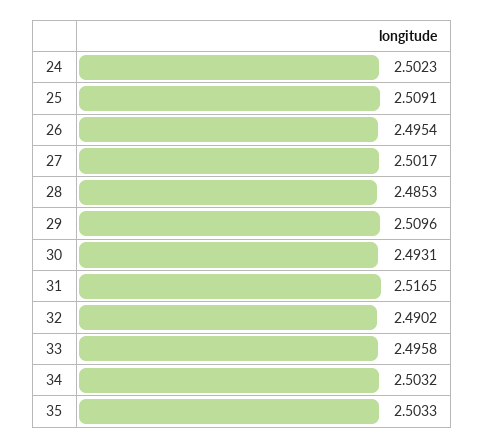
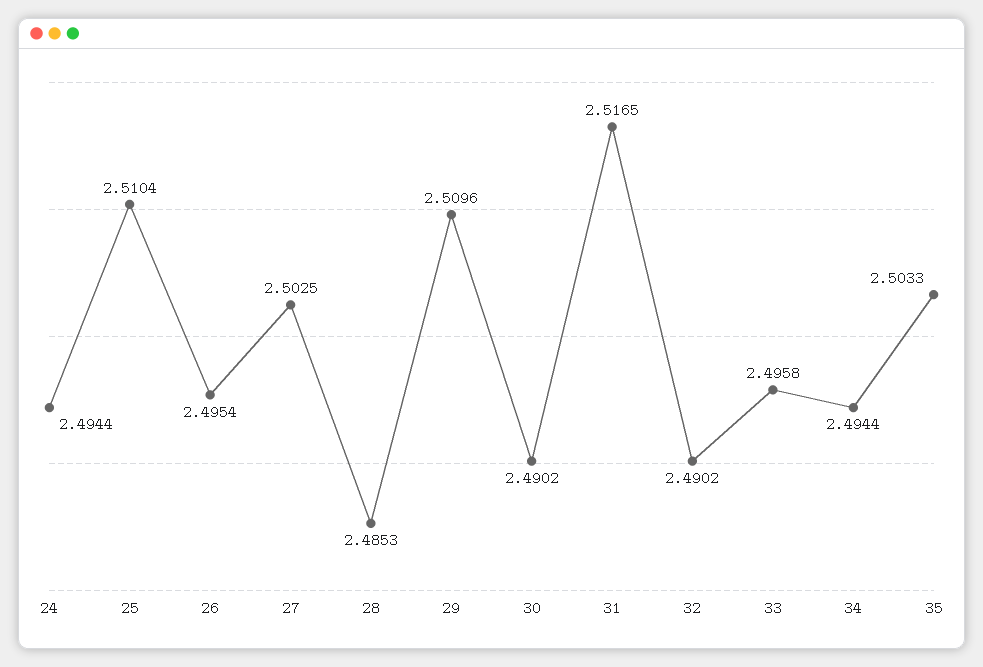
  {
-   "24": 2.5023,
+   "24": 2.4944,
-   "25": 2.5091,
+   "25": 2.5104,
    "26": 2.4954,
-   "27": 2.5017,
+   "27": 2.5025,
    "28": 2.4853,
    "29": 2.5096,
-   "30": 2.4931,
+   "30": 2.4902,
    "31": 2.5165,
    "32": 2.4902,
    "33": 2.4958,
-   "34": 2.5032,
+   "34": 2.4944,
    "35": 2.5033
  }

